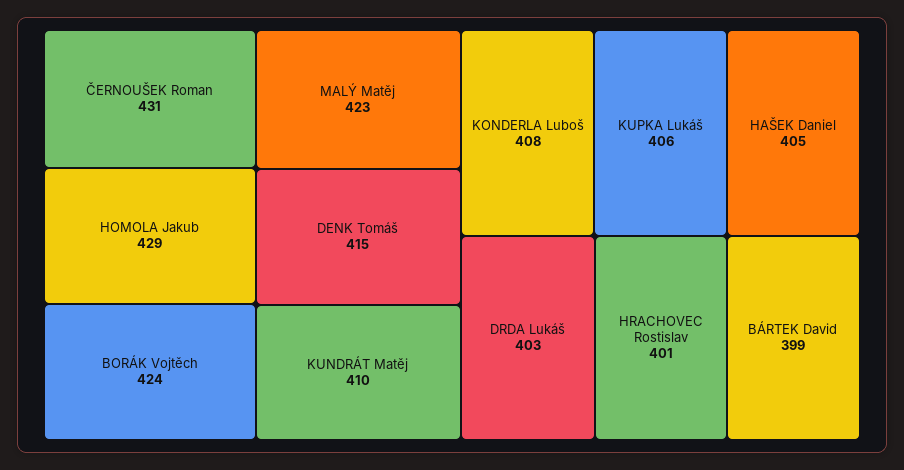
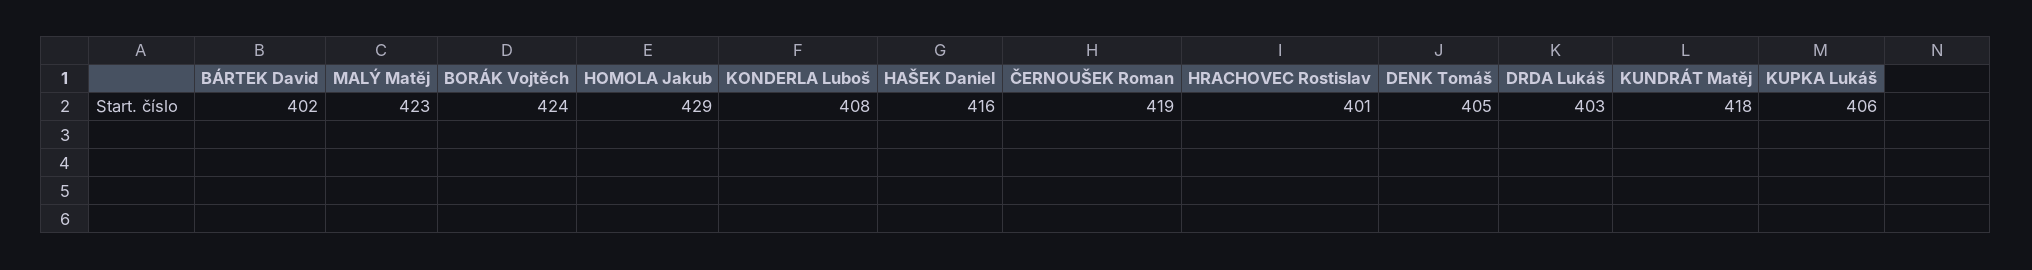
  {
-   "ČERNOUŠEK Roman": 431,
+   "ČERNOUŠEK Roman": 419,
    "HOMOLA Jakub": 429,
    "BORÁK Vojtěch": 424,
    "MALÝ Matěj": 423,
-   "DENK Tomáš": 415,
+   "DENK Tomáš": 405,
-   "KUNDRÁT Matěj": 410,
+   "KUNDRÁT Matěj": 418,
    "KONDERLA Luboš": 408,
    "KUPKA Lukáš": 406,
-   "HAŠEK Daniel": 405,
+   "HAŠEK Daniel": 416,
    "DRDA Lukáš": 403,
    "HRACHOVEC Rostislav": 401,
-   "BÁRTEK David": 399
+   "BÁRTEK David": 402
  }

